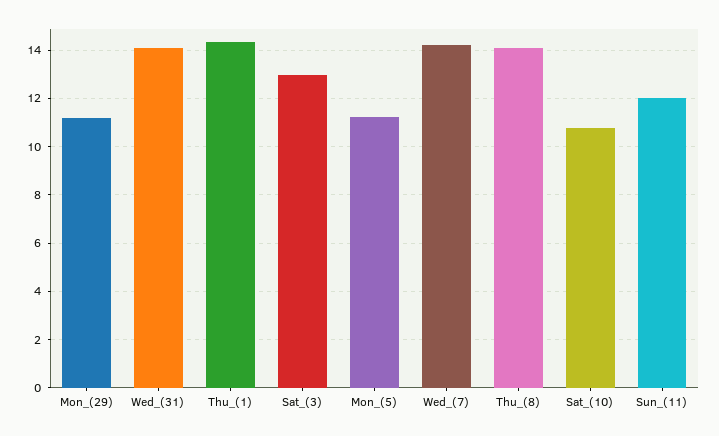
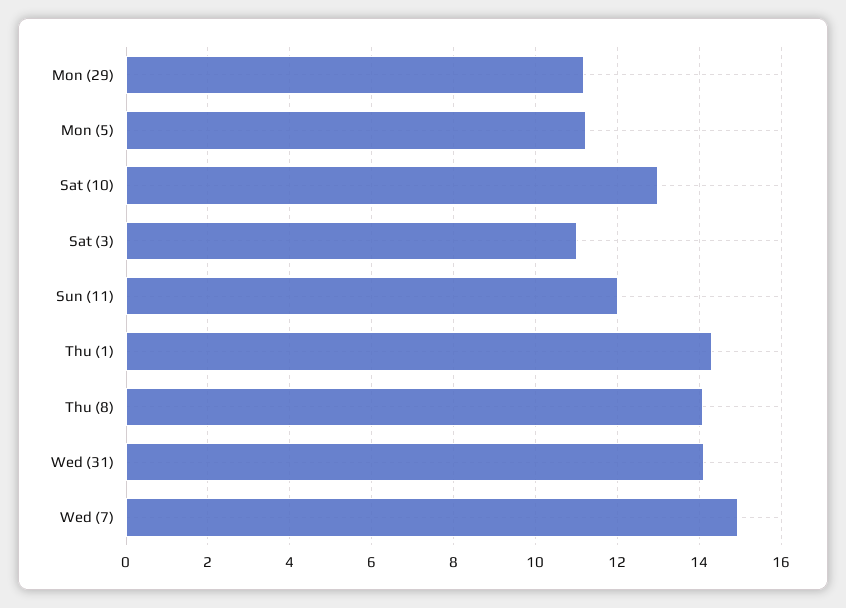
  {
    "Mon_(29)": 11.2,
    "Wed_(31)": 14.2,
    "Thu_(1)": 14.4,
-   "Sat_(3)": 13,
+   "Sat_(3)": 11,
    "Mon_(5)": 11.2,
-   "Wed_(7)": 14.25,
+   "Wed_(7)": 15,
    "Thu_(8)": 14.2,
-   "Sat_(10)": 10.75,
+   "Sat_(10)": 13,
    "Sun_(11)": 12
  }

